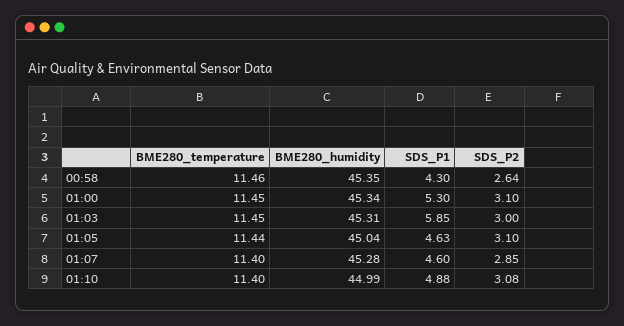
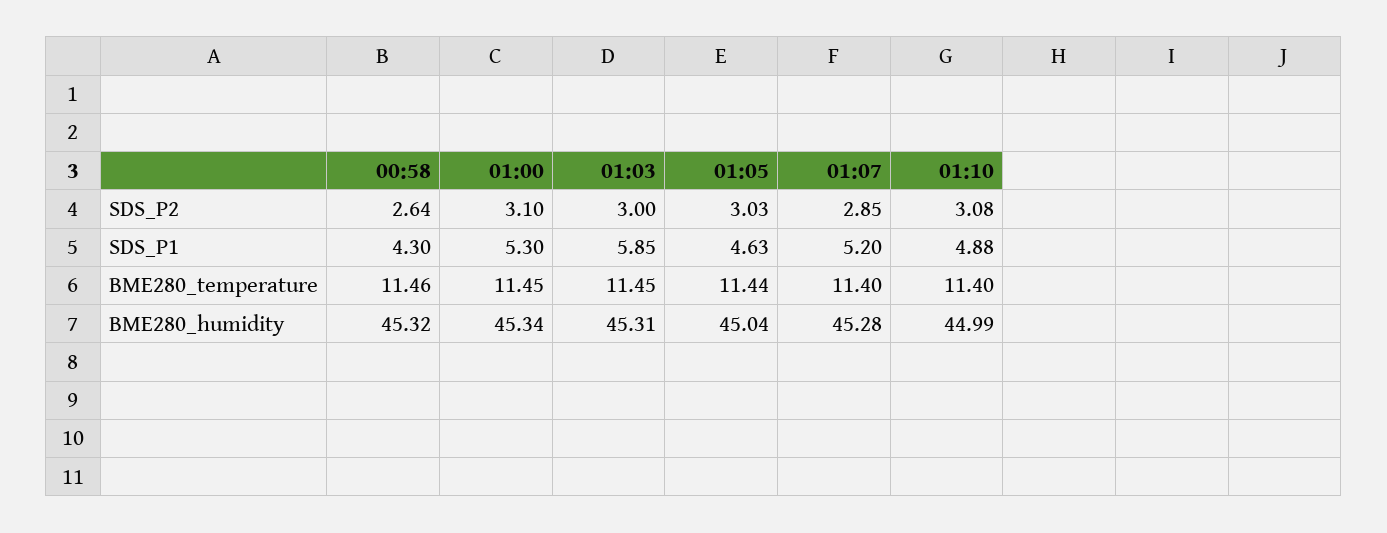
  {
    "BME280_temperature": {
      "00:58": 11.46,
      "01:00": 11.45,
      "01:03": 11.45,
      "01:05": 11.44,
      "01:07": 11.4,
      "01:10": 11.4
    },
    "BME280_humidity": {
-     "00:58": 45.35,
+     "00:58": 45.32,
      "01:00": 45.34,
      "01:03": 45.31,
      "01:05": 45.04,
      "01:07": 45.28,
      "01:10": 44.99
    },
    "SDS_P1": {
      "00:58": 4.3,
      "01:00": 5.3,
      "01:03": 5.85,
      "01:05": 4.63,
-     "01:07": 4.6,
+     "01:07": 5.2,
      "01:10": 4.88
    },
    "SDS_P2": {
      "00:58": 2.64,
      "01:00": 3.1,
      "01:03": 3,
-     "01:05": 3.1,
+     "01:05": 3.03,
      "01:07": 2.85,
      "01:10": 3.08
    }
  }

